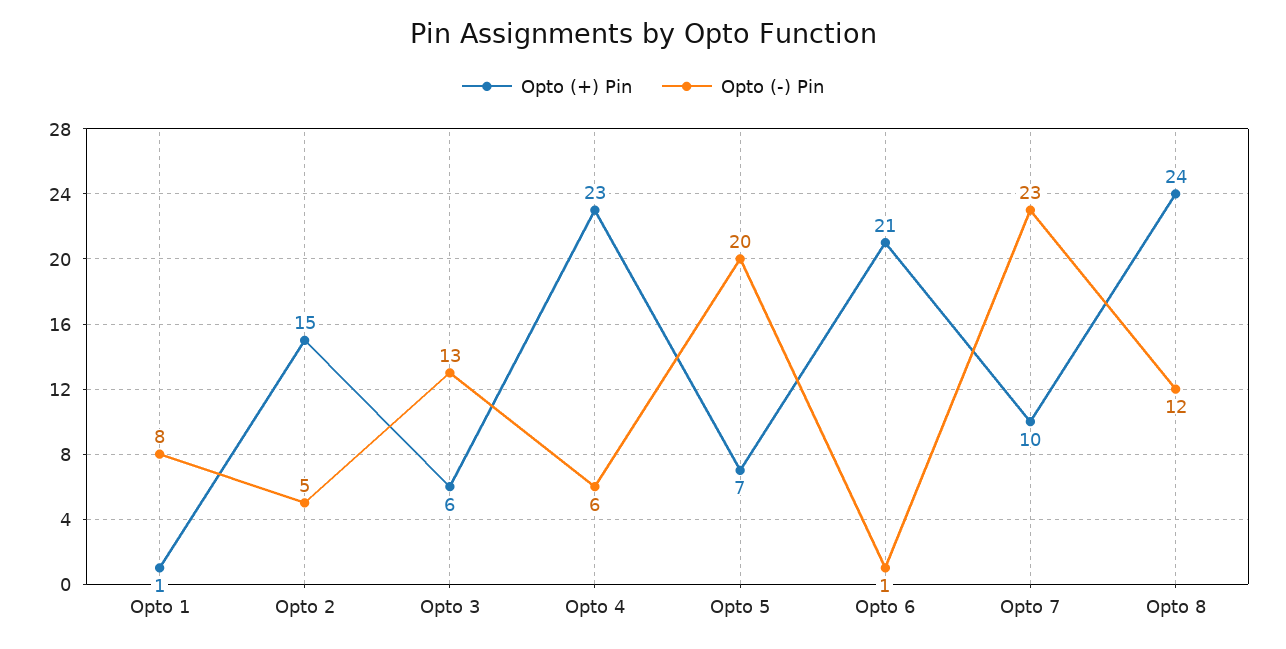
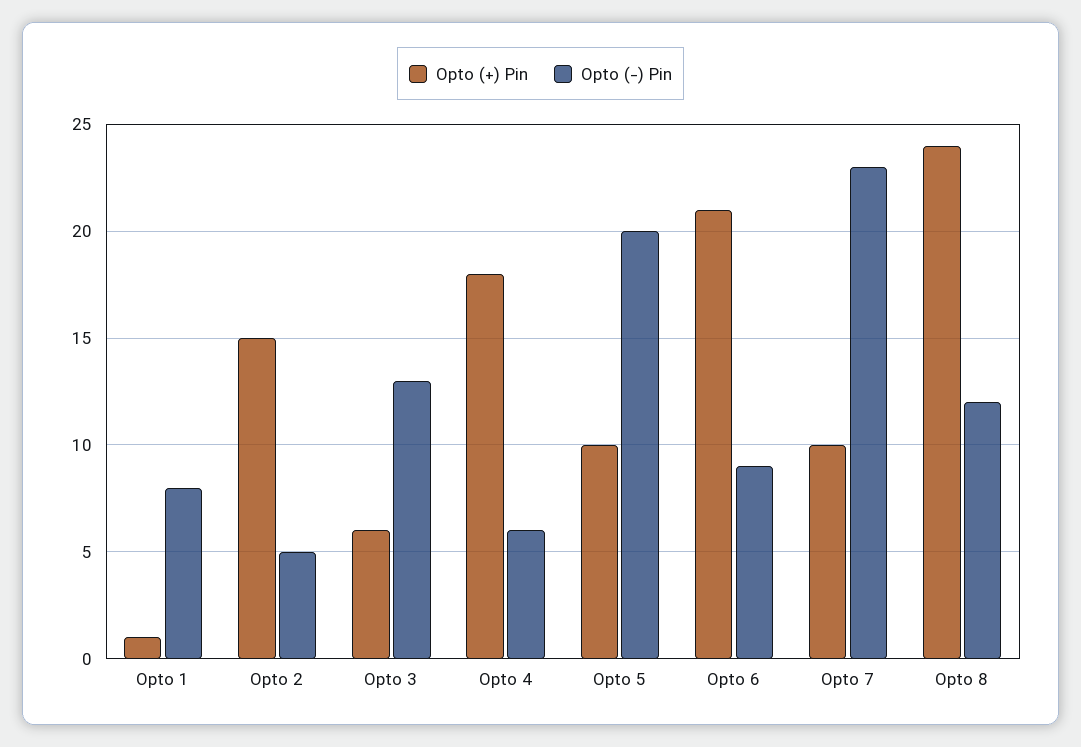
  {
    "Opto (+) Pin": {
      "Opto 1": 1,
      "Opto 2": 15,
      "Opto 3": 6,
-     "Opto 4": 23,
+     "Opto 4": 18,
-     "Opto 5": 7,
+     "Opto 5": 10,
      "Opto 6": 21,
      "Opto 7": 10,
      "Opto 8": 24
    },
    "Opto (-) Pin": {
      "Opto 1": 8,
      "Opto 2": 5,
      "Opto 3": 13,
      "Opto 4": 6,
      "Opto 5": 20,
-     "Opto 6": 1,
+     "Opto 6": 9,
      "Opto 7": 23,
      "Opto 8": 12
    }
  }

